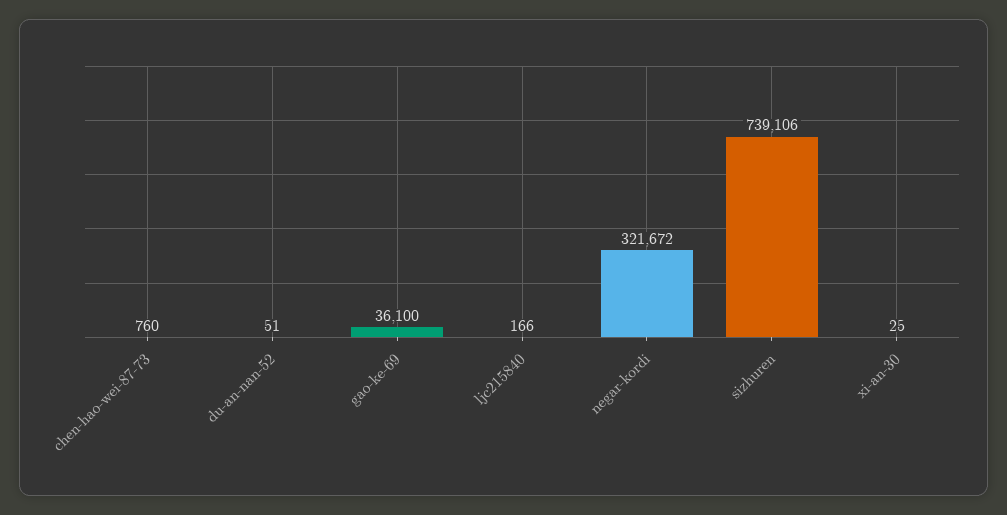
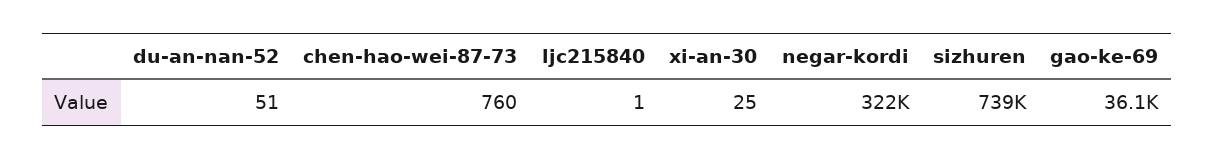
  {
    "chen-hao-wei-87-73": 760,
    "du-an-nan-52": 51,
    "gao-ke-69": 36100,
-   "ljc215840": 166,
+   "ljc215840": 1,
    "negar-kordi": 321672,
    "sizhuren": 739106,
    "xi-an-30": 25
  }

